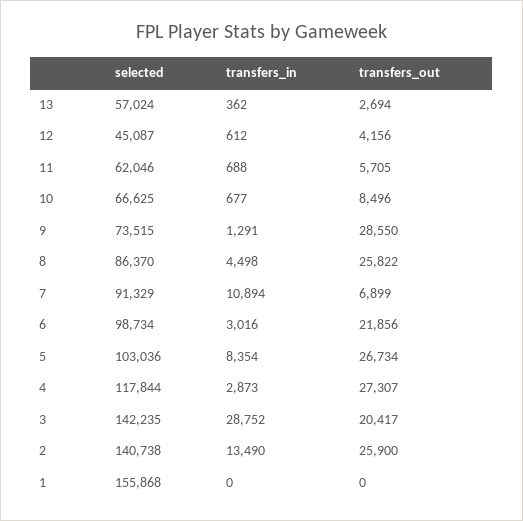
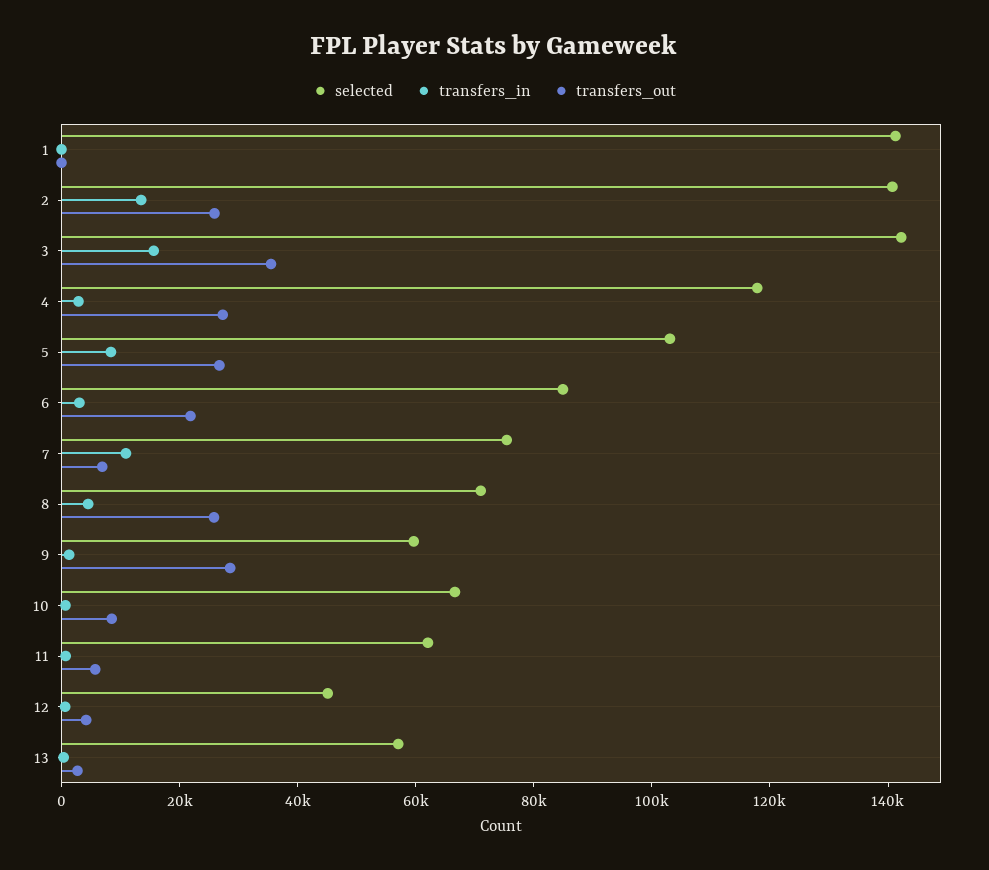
  {
    "selected": {
      "13": 57024,
      "12": 45087,
      "11": 62046,
      "10": 66625,
-     "9": 73515,
+     "9": 60000,
-     "8": 86370,
+     "8": 70000,
-     "7": 91329,
+     "7": 75000,
-     "6": 98734,
+     "6": 85000,
      "5": 103036,
      "4": 117844,
      "3": 142235,
      "2": 140738,
-     "1": 155868
+     "1": 140000
    },
    "transfers_in": {
      "13": 362,
      "12": 612,
      "11": 688,
      "10": 677,
      "9": 1291,
      "8": 4498,
      "7": 10894,
      "6": 3016,
      "5": 8354,
      "4": 2873,
-     "3": 28752,
+     "3": 15000,
      "2": 13490,
      "1": 0
    },
    "transfers_out": {
      "13": 2694,
      "12": 4156,
      "11": 5705,
      "10": 8496,
      "9": 28550,
      "8": 25822,
      "7": 6899,
      "6": 21856,
      "5": 26734,
      "4": 27307,
-     "3": 20417,
+     "3": 35000,
      "2": 25900,
      "1": 0
    }
  }

